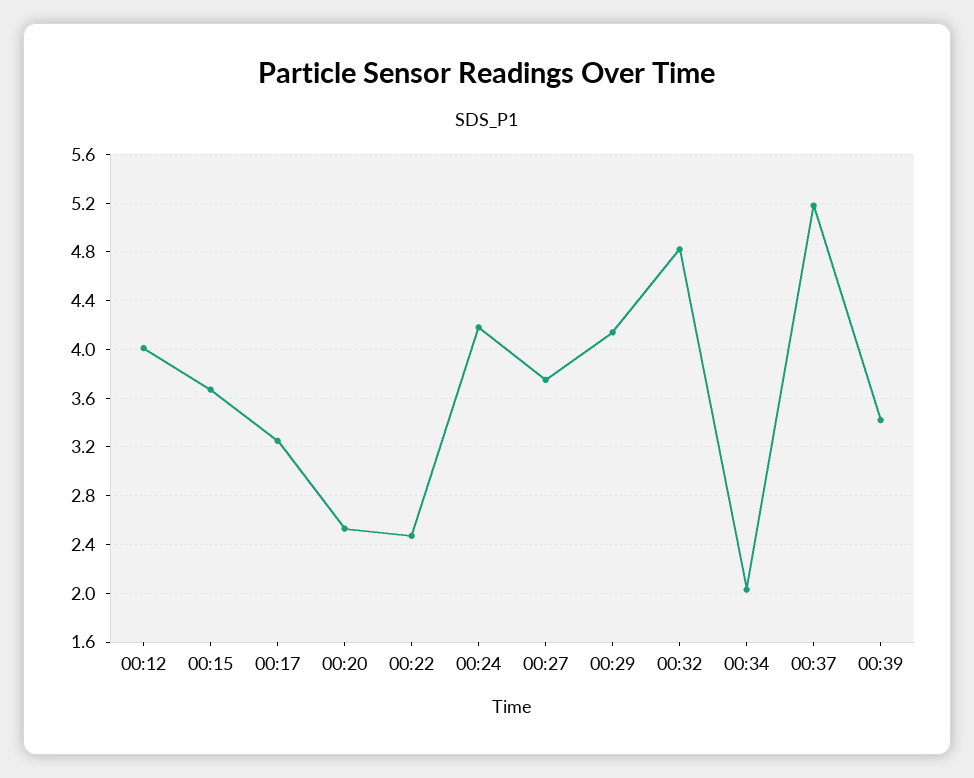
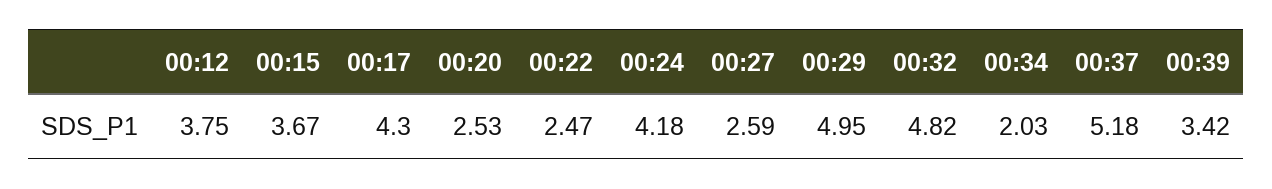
  {
-   "00:12": 4,
+   "00:12": 3.75,
    "00:15": 3.67,
-   "00:17": 3.25,
+   "00:17": 4.3,
    "00:20": 2.53,
    "00:22": 2.47,
    "00:24": 4.18,
-   "00:27": 3.75,
+   "00:27": 2.59,
-   "00:29": 4.15,
+   "00:29": 4.95,
    "00:32": 4.82,
    "00:34": 2.03,
    "00:37": 5.18,
    "00:39": 3.42
  }

